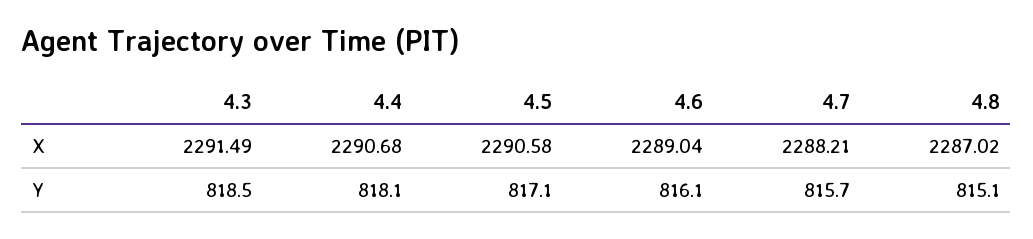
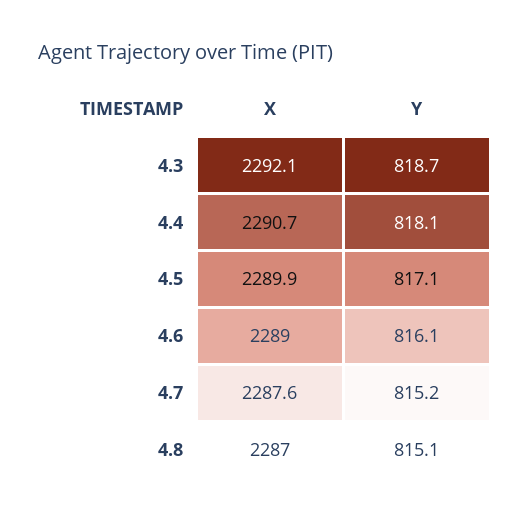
  {
    "4.3": {
-     "X": 2291.49,
+     "X": 2292.1,
-     "Y": 818.5
+     "Y": 818.7
    },
    "4.4": {
      "X": 2290.68,
      "Y": 818.1
    },
    "4.5": {
-     "X": 2290.58,
+     "X": 2289.9,
      "Y": 817.1
    },
    "4.6": {
      "X": 2289.04,
      "Y": 816.1
    },
    "4.7": {
-     "X": 2288.21,
+     "X": 2287.6,
-     "Y": 815.7
+     "Y": 815.2
    },
    "4.8": {
      "X": 2287.02,
      "Y": 815.1
    }
  }

